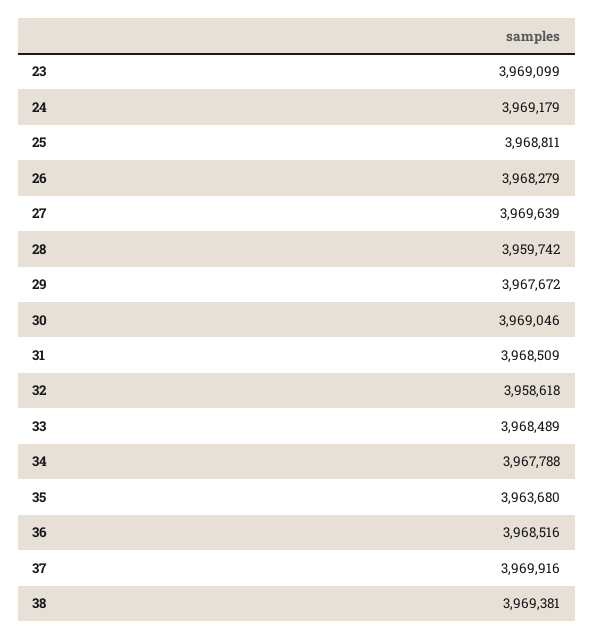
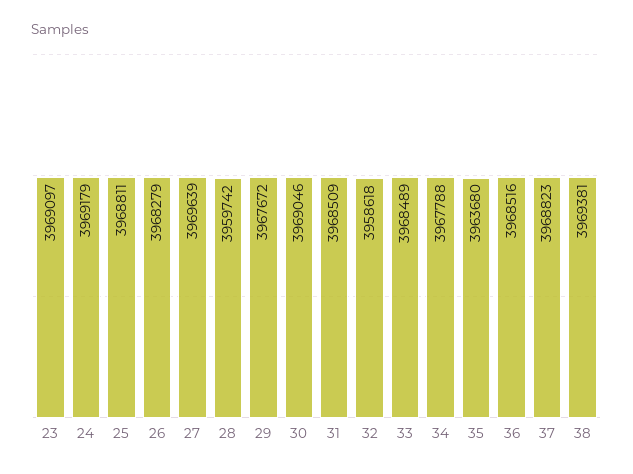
  {
-   "23": 3969099,
+   "23": 3969097,
    "24": 3969179,
    "25": 3968811,
    "26": 3968279,
    "27": 3969639,
    "28": 3959742,
    "29": 3967672,
    "30": 3969046,
    "31": 3968509,
    "32": 3958618,
    "33": 3968489,
    "34": 3967788,
    "35": 3963680,
    "36": 3968516,
-   "37": 3969916,
+   "37": 3968823,
    "38": 3969381
  }

